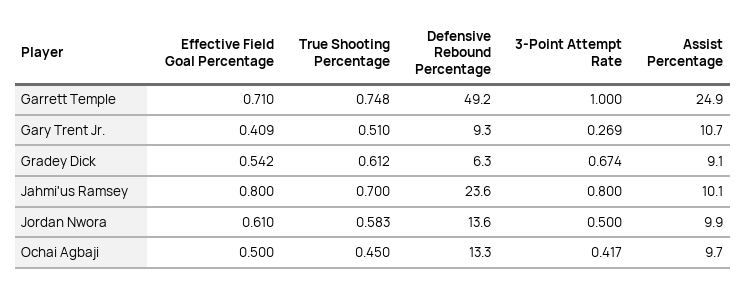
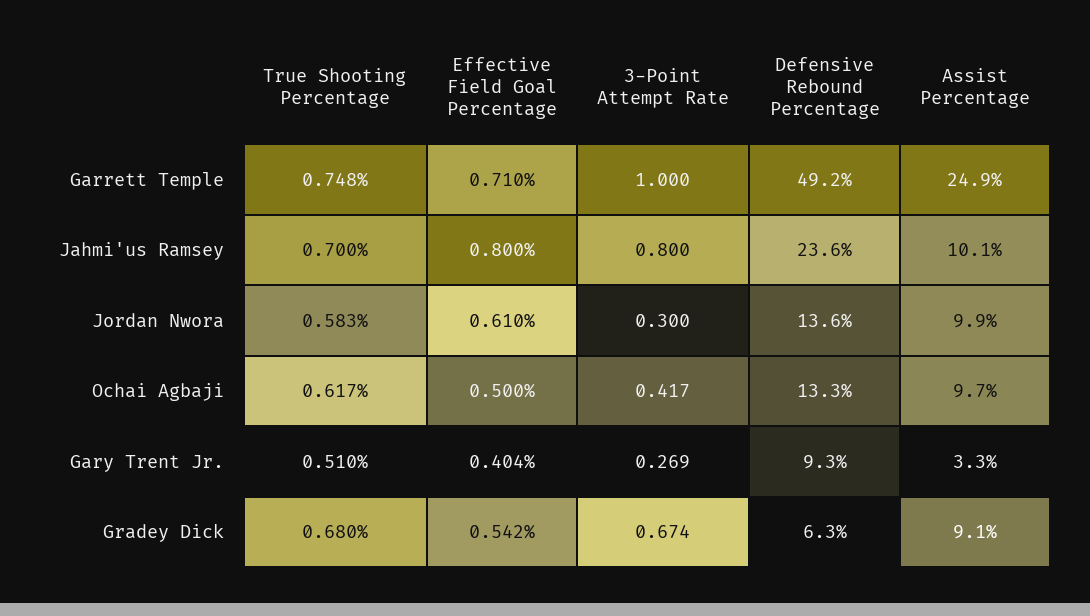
  {
    "Effective Field Goal Percentage": {
      "Garrett Temple": 0.71,
-     "Gary Trent Jr.": 0.409,
+     "Gary Trent Jr.": 0.404,
      "Gradey Dick": 0.542,
      "Jahmi'us Ramsey": 0.8,
      "Jordan Nwora": 0.61,
      "Ochai Agbaji": 0.5
    },
    "True Shooting Percentage": {
      "Garrett Temple": 0.748,
      "Gary Trent Jr.": 0.51,
-     "Gradey Dick": 0.612,
+     "Gradey Dick": 0.68,
      "Jahmi'us Ramsey": 0.7,
      "Jordan Nwora": 0.583,
-     "Ochai Agbaji": 0.45
+     "Ochai Agbaji": 0.617
    },
    "Defensive Rebound Percentage": {
      "Garrett Temple": 49.2,
      "Gary Trent Jr.": 9.3,
      "Gradey Dick": 6.3,
      "Jahmi'us Ramsey": 23.6,
      "Jordan Nwora": 13.6,
      "Ochai Agbaji": 13.3
    },
    "3-Point Attempt Rate": {
      "Garrett Temple": 1,
      "Gary Trent Jr.": 0.269,
      "Gradey Dick": 0.674,
      "Jahmi'us Ramsey": 0.8,
-     "Jordan Nwora": 0.5,
+     "Jordan Nwora": 0.3,
      "Ochai Agbaji": 0.417
    },
    "Assist Percentage": {
      "Garrett Temple": 24.9,
-     "Gary Trent Jr.": 10.7,
+     "Gary Trent Jr.": 3.3,
      "Gradey Dick": 9.1,
      "Jahmi'us Ramsey": 10.1,
      "Jordan Nwora": 9.9,
      "Ochai Agbaji": 9.7
    }
  }

